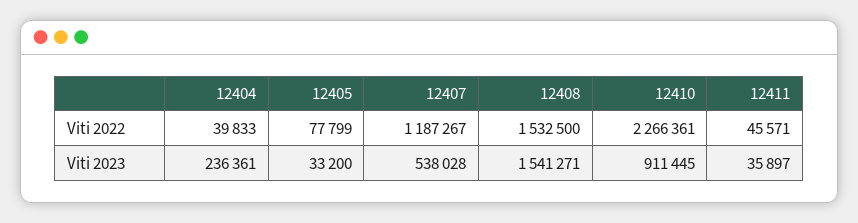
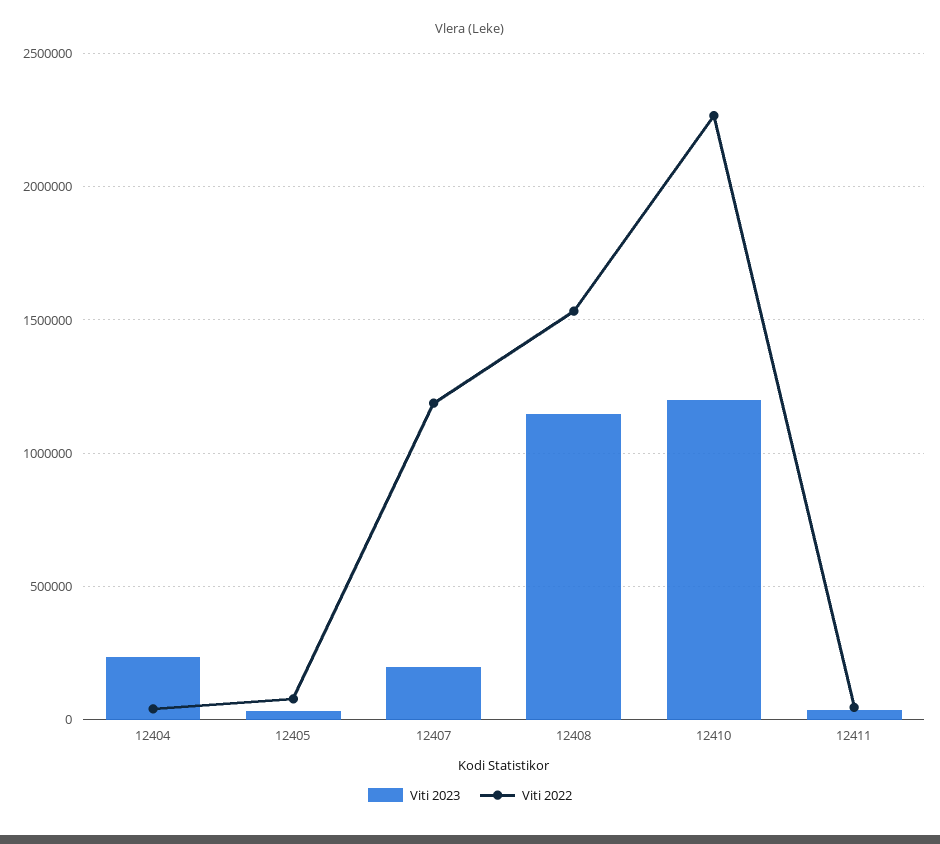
  {
    "Viti 2022": {
      "12404": 39833,
      "12405": 77799,
      "12407": 1187267,
      "12408": 1532500,
      "12410": 2266361,
      "12411": 45571
    },
    "Viti 2023": {
      "12404": 236361,
      "12405": 33200,
-     "12407": 538028,
+     "12407": 200000,
-     "12408": 1541271,
+     "12408": 1150000,
-     "12410": 911445,
+     "12410": 1200000,
      "12411": 35897
    }
  }

